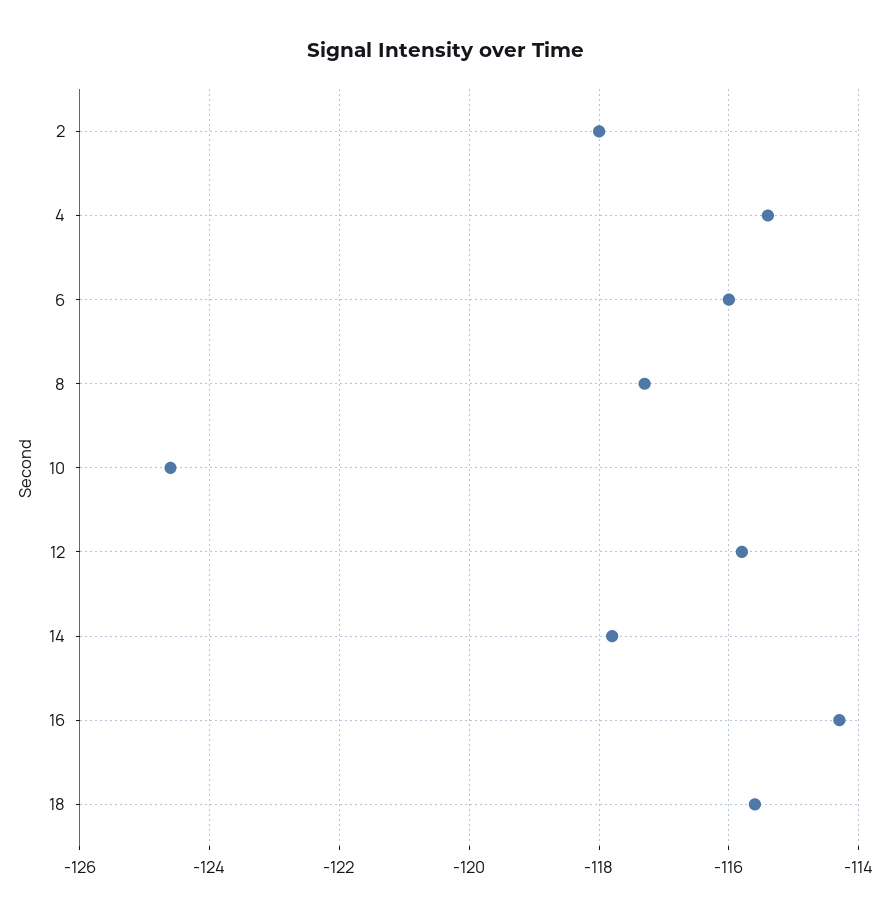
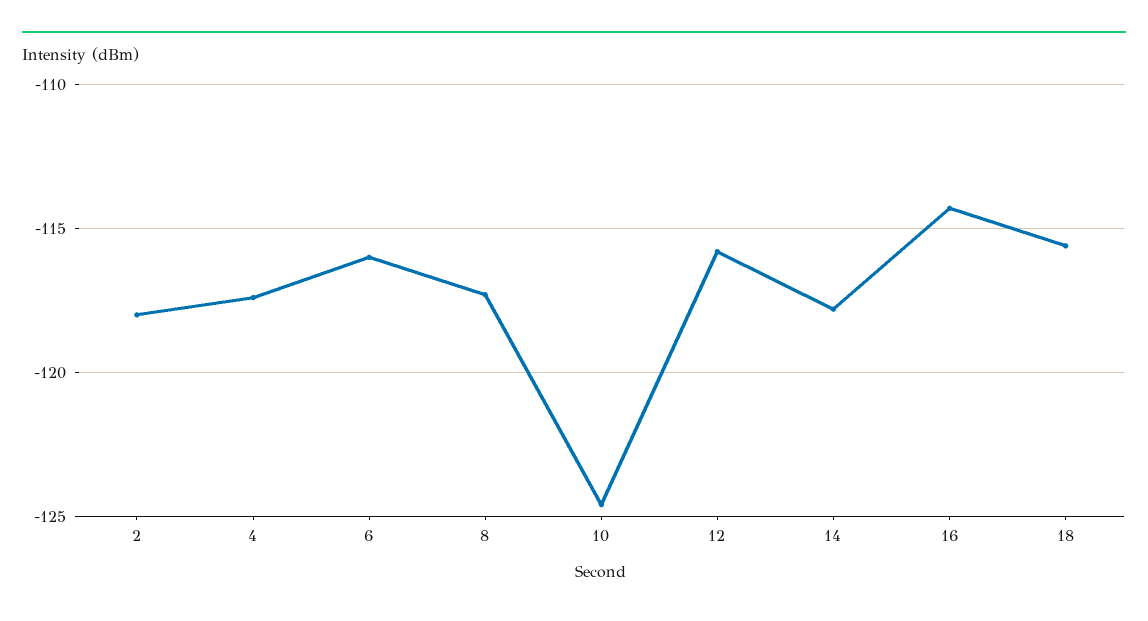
  {
    "2": -118,
-   "4": -115.5,
+   "4": -117.5,
    "6": -116,
    "8": -117.5,
    "10": -124.5,
    "12": -116,
    "14": -118,
    "16": -114.5,
    "18": -115.5
  }

